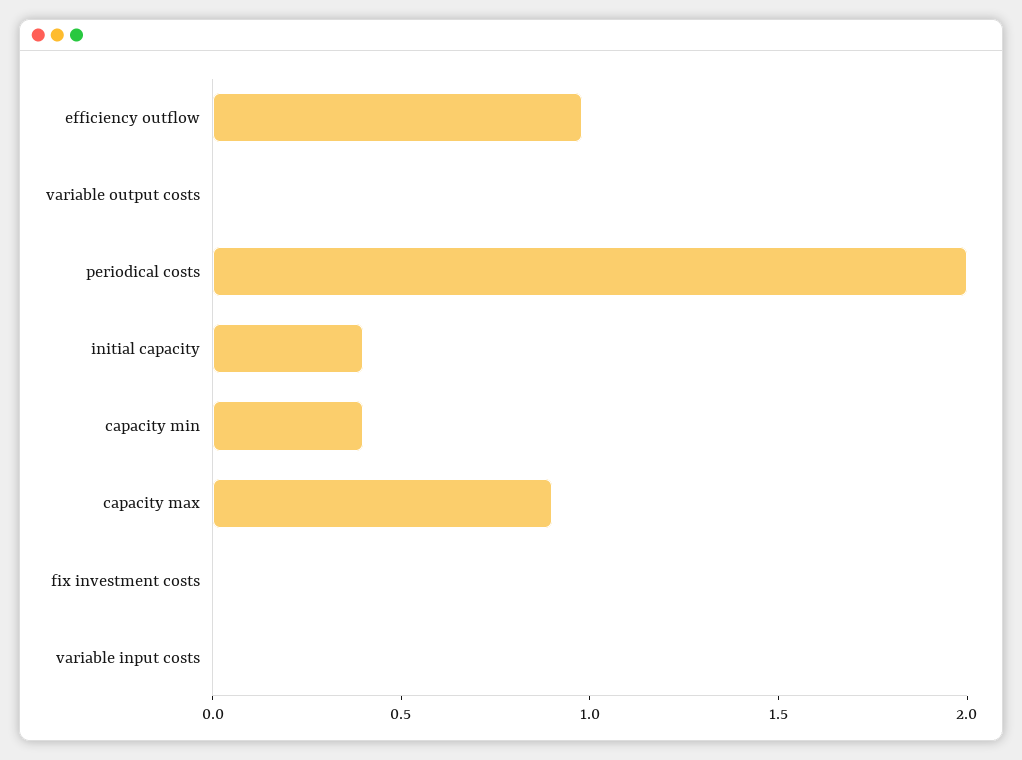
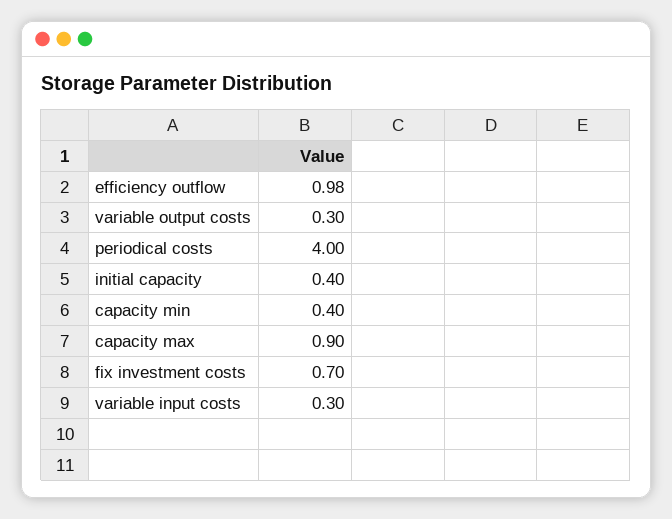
  {
    "efficiency outflow": 0.98,
-   "variable output costs": 0,
+   "variable output costs": 0.3,
-   "periodical costs": 2,
+   "periodical costs": 4,
    "initial capacity": 0.4,
    "capacity min": 0.4,
    "capacity max": 0.9,
-   "fix investment costs": 0,
+   "fix investment costs": 0.7,
-   "variable input costs": 0
+   "variable input costs": 0.3
  }

